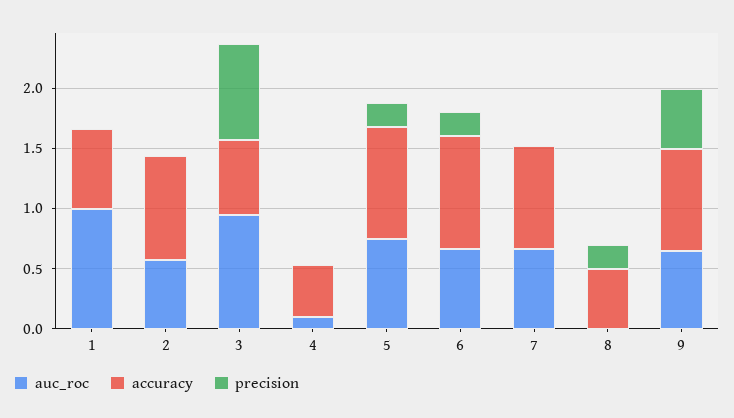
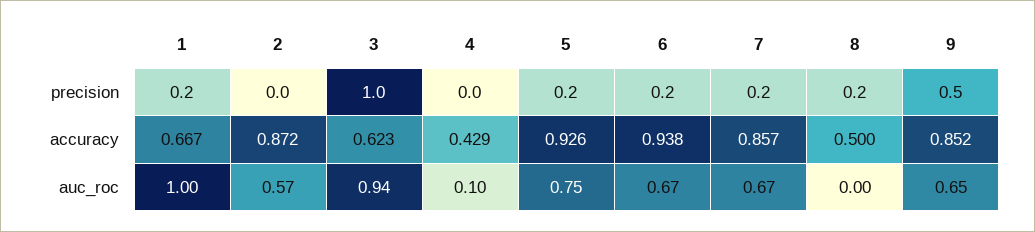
  {
    "auc_roc": {
      "1": 1,
      "2": 0.57,
      "3": 0.94,
      "4": 0.1,
      "5": 0.75,
      "6": 0.67,
      "7": 0.67,
      "8": 0,
      "9": 0.65
    },
    "accuracy": {
      "1": 0.667,
      "2": 0.872,
      "3": 0.623,
      "4": 0.429,
      "5": 0.926,
      "6": 0.938,
      "7": 0.857,
      "8": 0.5,
      "9": 0.852
    },
    "precision": {
-     "1": 0,
+     "1": 0.2,
      "2": 0,
-     "3": 0.8,
+     "3": 1,
      "4": 0,
      "5": 0.2,
      "6": 0.2,
-     "7": 0,
+     "7": 0.2,
      "8": 0.2,
      "9": 0.5
    }
  }

